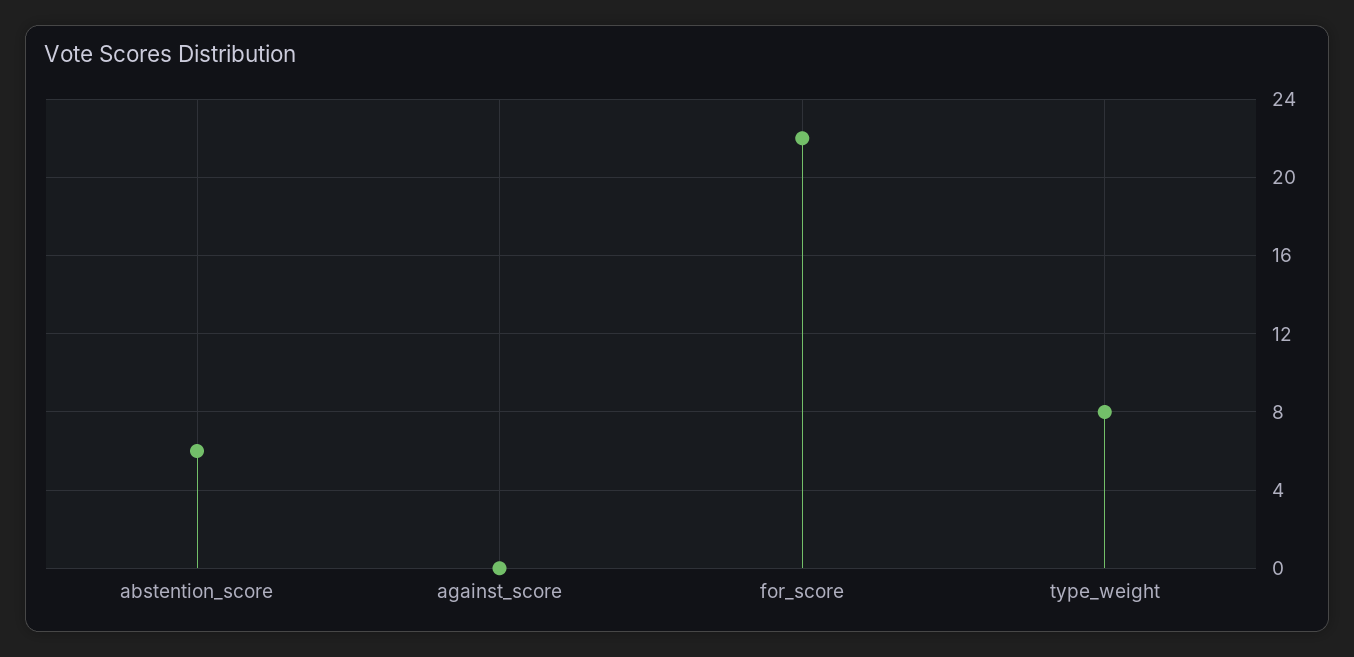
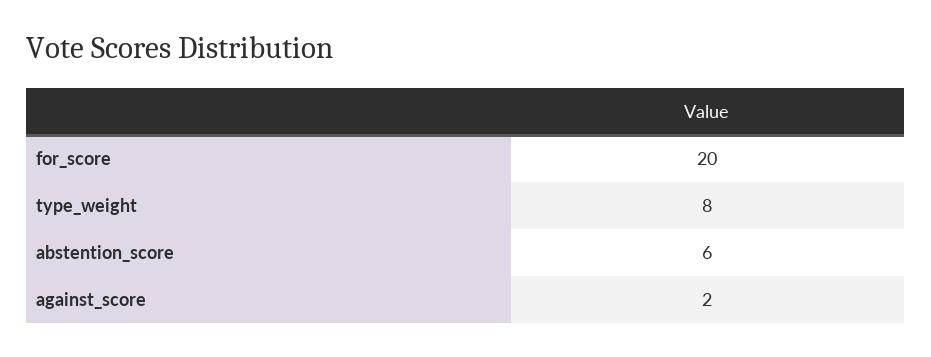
  {
    "abstention_score": 6,
-   "against_score": 0,
+   "against_score": 2,
-   "for_score": 22,
+   "for_score": 20,
    "type_weight": 8
  }

